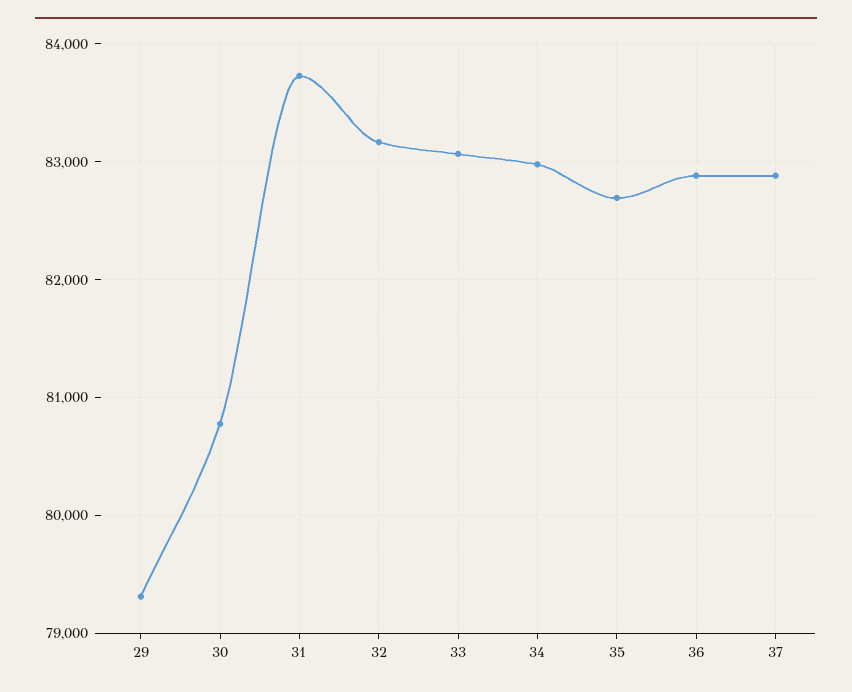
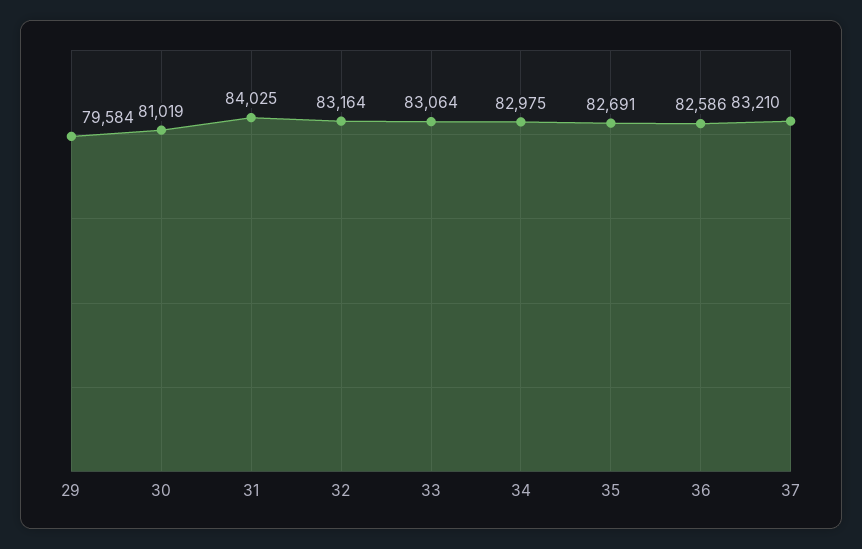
  {
-   "29": 79300,
+   "29": 79584,
-   "30": 80800,
+   "30": 81019,
-   "31": 83700,
+   "31": 84025,
    "32": 83164,
    "33": 83064,
    "34": 82975,
    "35": 82691,
-   "36": 82900,
+   "36": 82586,
-   "37": 82900
+   "37": 83210
  }

